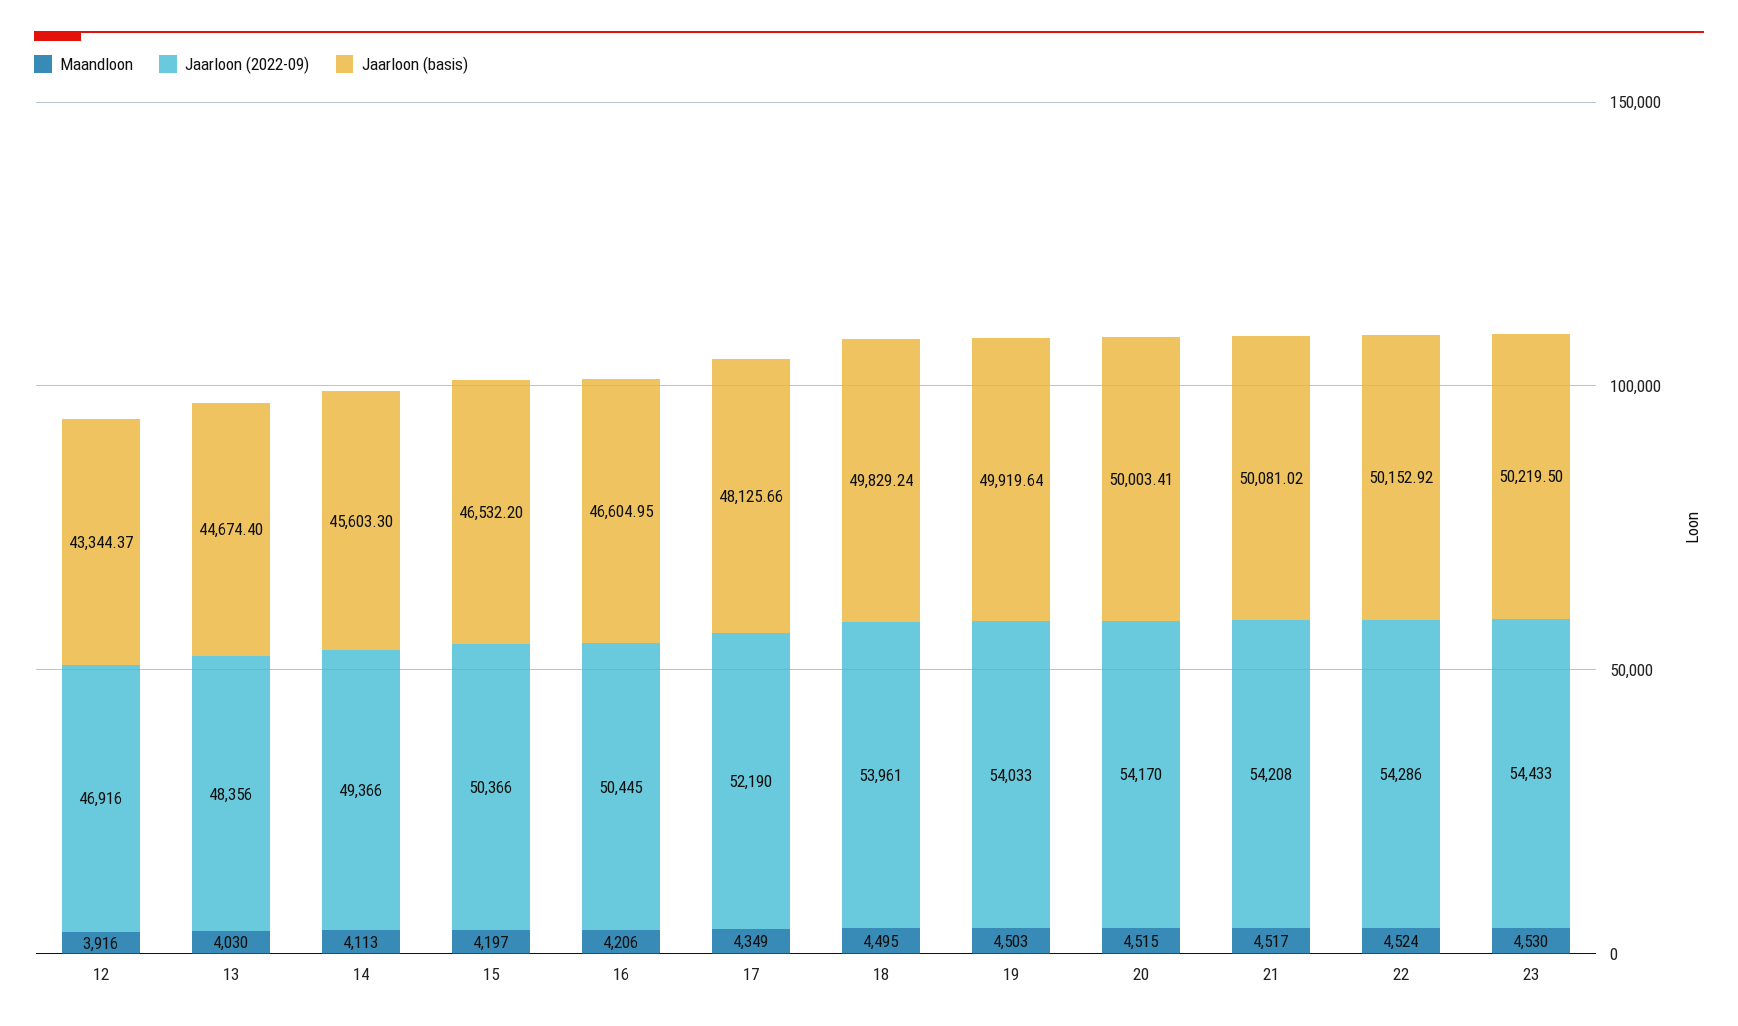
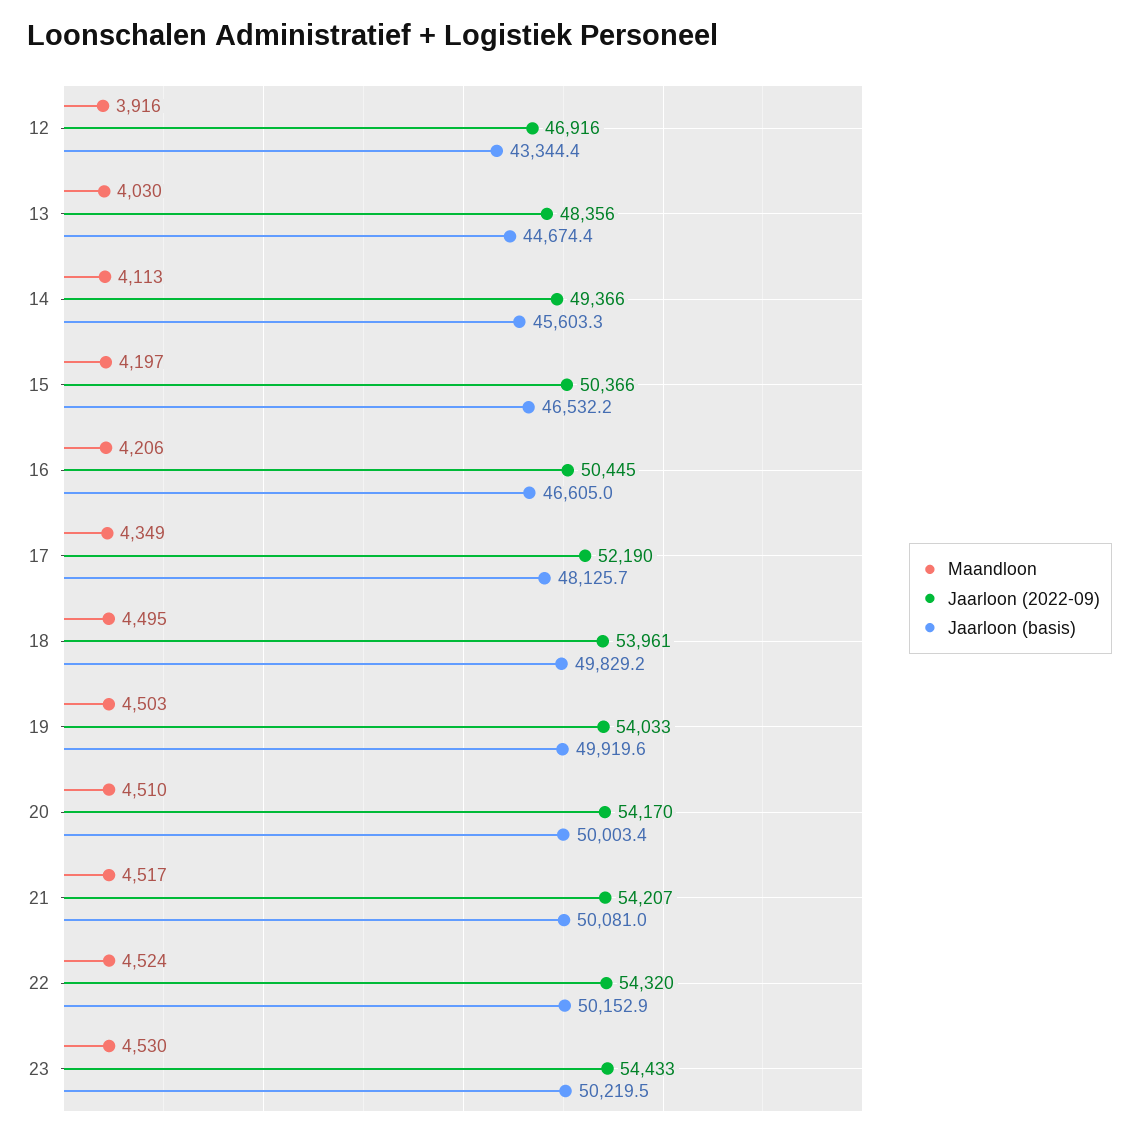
  {
    "Maandloon": {
      "12": 3916,
      "13": 4030,
      "14": 4113,
      "15": 4197,
      "16": 4206,
      "17": 4349,
      "18": 4495,
      "19": 4503,
-     "20": 4515,
+     "20": 4510,
      "21": 4517,
      "22": 4524,
      "23": 4530
    },
    "Jaarloon (2022-09)": {
      "12": 46916,
      "13": 48356,
      "14": 49366,
      "15": 50366,
      "16": 50445,
      "17": 52190,
      "18": 53961,
      "19": 54033,
      "20": 54170,
-     "21": 54208,
+     "21": 54207,
-     "22": 54286,
+     "22": 54320,
      "23": 54433
    },
    "Jaarloon (basis)": {
      "12": 43344.37,
      "13": 44674.4,
      "14": 45603.3,
      "15": 46532.2,
      "16": 46604.95,
      "17": 48125.66,
      "18": 49829.24,
      "19": 49919.64,
      "20": 50003.41,
      "21": 50081.02,
      "22": 50152.92,
      "23": 50219.5
    }
  }

